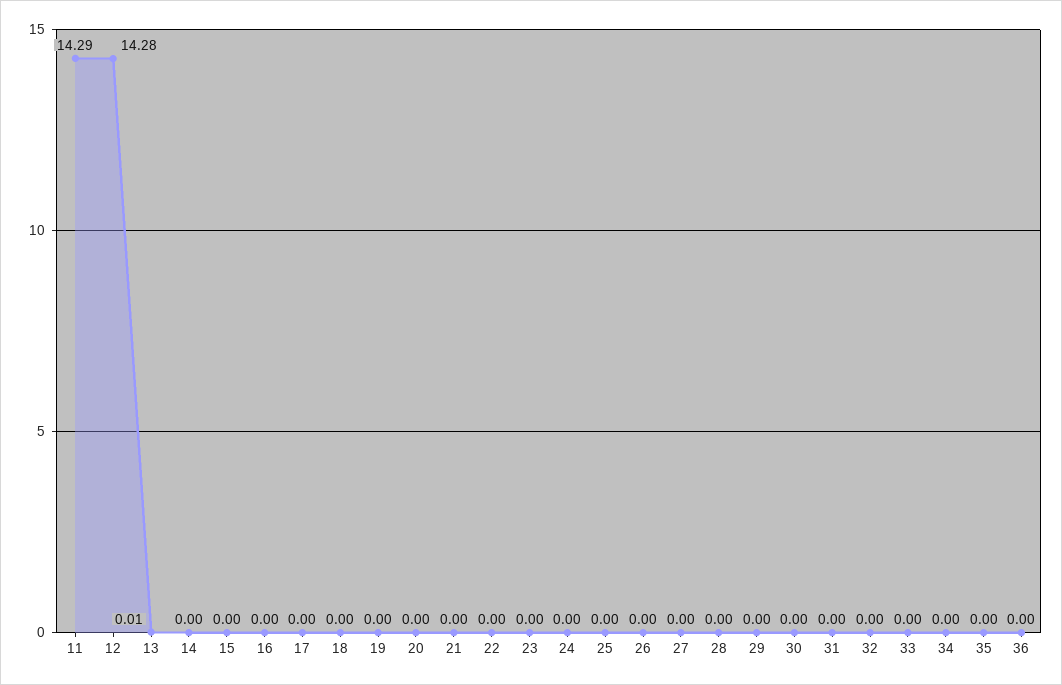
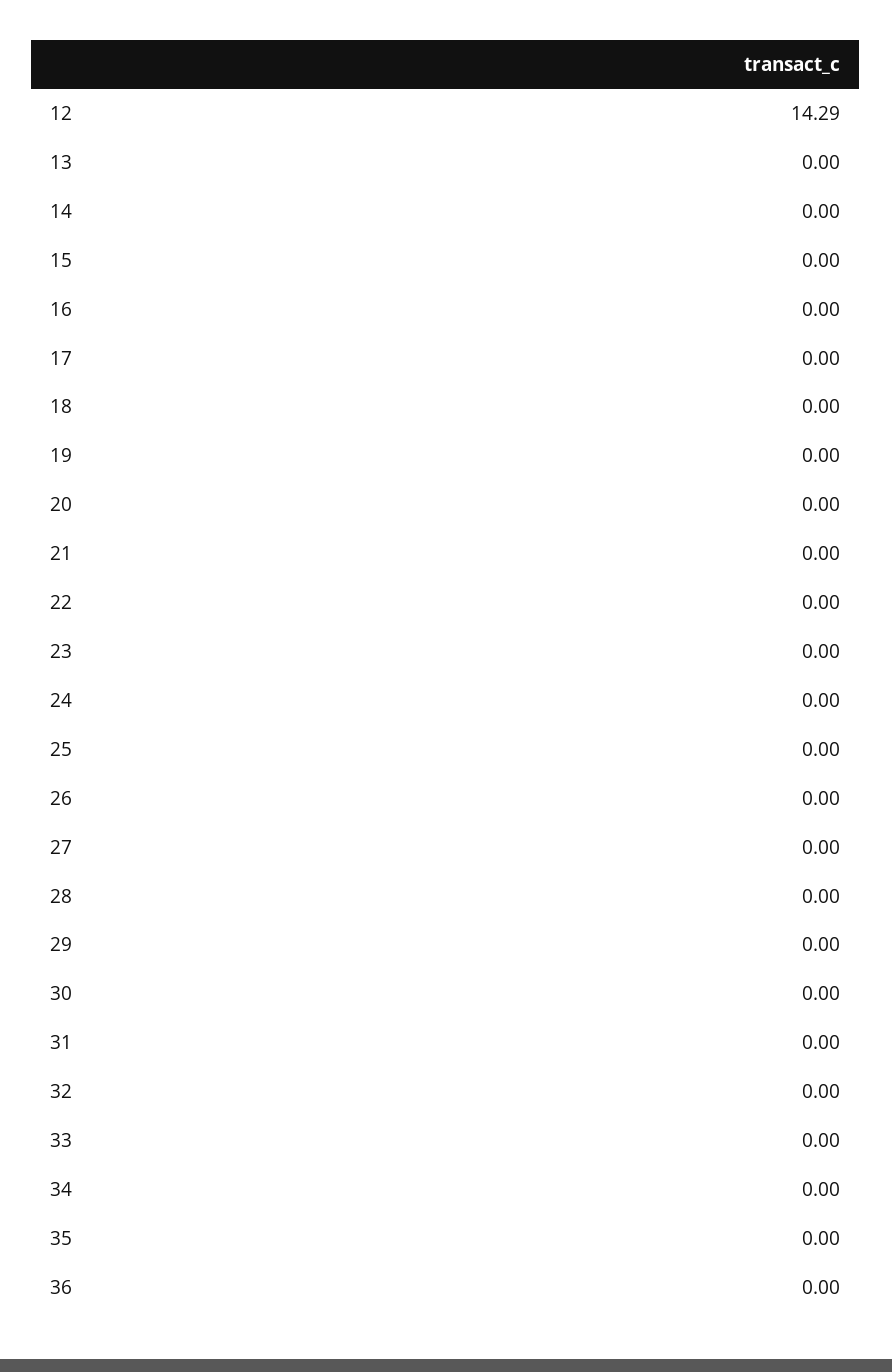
  {
-   "11": 14.29,
-   "12": 14.28,
+   "12": 14.29,
-   "13": 0.01,
+   "13": 0,
    "14": 0,
    "15": 0,
    "16": 0,
    "17": 0,
    "18": 0,
    "19": 0,
    "20": 0,
    "21": 0,
    "22": 0,
    "23": 0,
    "24": 0,
    "25": 0,
    "26": 0,
    "27": 0,
    "28": 0,
    "29": 0,
    "30": 0,
    "31": 0,
    "32": 0,
    "33": 0,
    "34": 0,
    "35": 0,
    "36": 0
  }

